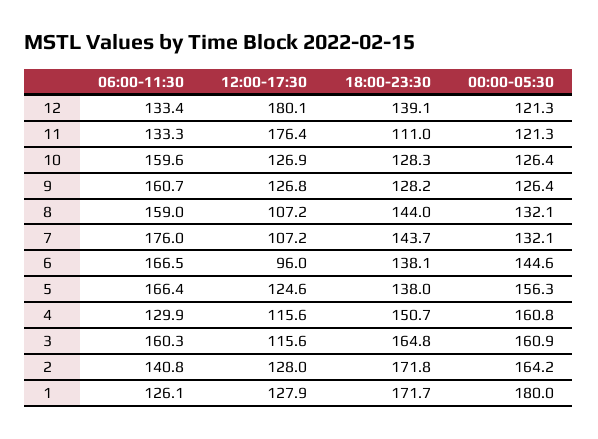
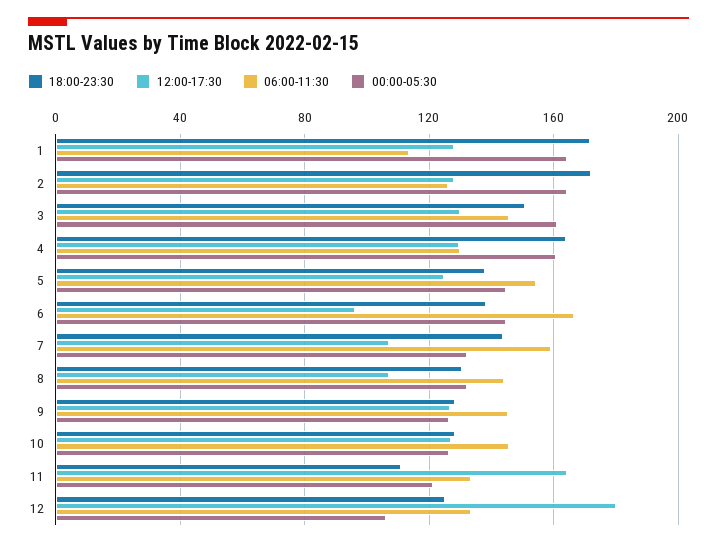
  {
    "06:00-11:30": {
      "12": 133.4,
      "11": 133.3,
-     "10": 159.6,
+     "10": 145,
-     "9": 160.7,
+     "9": 145,
-     "8": 159,
+     "8": 145,
-     "7": 176,
+     "7": 160,
      "6": 166.5,
-     "5": 166.4,
+     "5": 155,
      "4": 129.9,
-     "3": 160.3,
+     "3": 145,
-     "2": 140.8,
+     "2": 125,
-     "1": 126.1
+     "1": 115
    },
    "12:00-17:30": {
      "12": 180.1,
-     "11": 176.4,
+     "11": 165,
      "10": 126.9,
      "9": 126.8,
      "8": 107.2,
      "7": 107.2,
      "6": 96,
      "5": 124.6,
-     "4": 115.6,
+     "4": 130,
-     "3": 115.6,
+     "3": 130,
      "2": 128,
      "1": 127.9
    },
    "18:00-23:30": {
-     "12": 139.1,
+     "12": 125,
      "11": 111,
      "10": 128.3,
      "9": 128.2,
-     "8": 144,
+     "8": 130,
      "7": 143.7,
      "6": 138.1,
      "5": 138,
-     "4": 150.7,
+     "4": 165,
-     "3": 164.8,
+     "3": 150,
      "2": 171.8,
      "1": 171.7
    },
    "00:00-05:30": {
-     "12": 121.3,
+     "12": 105,
      "11": 121.3,
      "10": 126.4,
      "9": 126.4,
      "8": 132.1,
      "7": 132.1,
      "6": 144.6,
-     "5": 156.3,
+     "5": 145,
      "4": 160.8,
      "3": 160.9,
      "2": 164.2,
-     "1": 180
+     "1": 165
    }
  }

